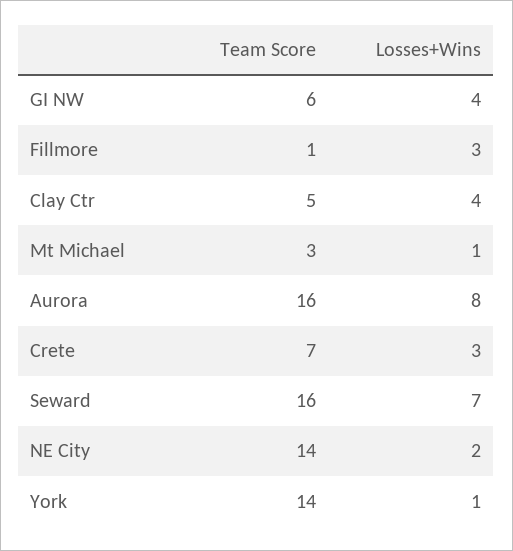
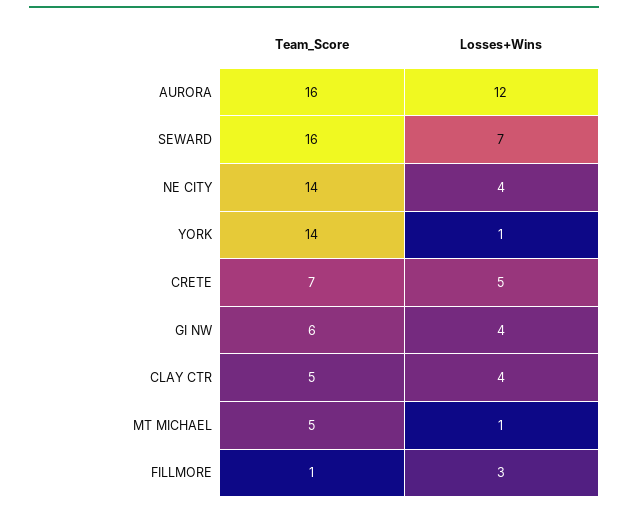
  {
    "Team Score": {
      "GI NW": 6,
      "Fillmore": 1,
      "Clay Ctr": 5,
-     "Mt Michael": 3,
+     "Mt Michael": 5,
      "Aurora": 16,
      "Crete": 7,
      "Seward": 16,
      "NE City": 14,
      "York": 14
    },
    "Losses+Wins": {
      "GI NW": 4,
      "Fillmore": 3,
      "Clay Ctr": 4,
      "Mt Michael": 1,
-     "Aurora": 8,
+     "Aurora": 12,
-     "Crete": 3,
+     "Crete": 5,
      "Seward": 7,
-     "NE City": 2,
+     "NE City": 4,
      "York": 1
    }
  }

